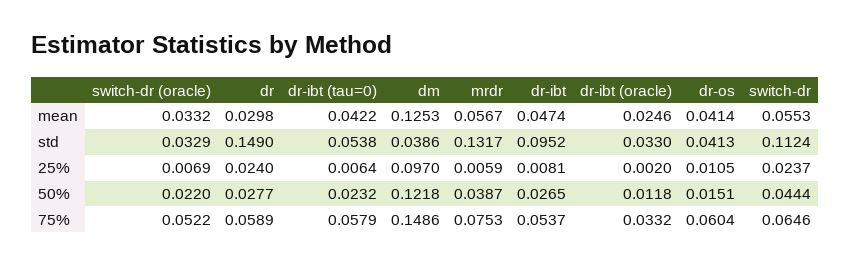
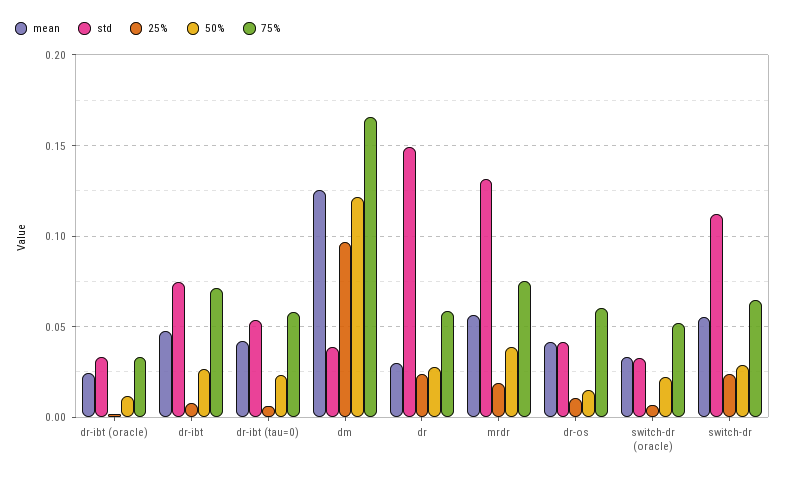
  {
    "mean": {
      "switch-dr (oracle)": 0.0332,
      "dr": 0.0298,
      "dr-ibt (tau=0)": 0.0422,
      "dm": 0.1253,
      "mrdr": 0.0567,
      "dr-ibt": 0.0474,
      "dr-ibt (oracle)": 0.0246,
      "dr-os": 0.0414,
      "switch-dr": 0.0553
    },
    "std": {
      "switch-dr (oracle)": 0.0329,
      "dr": 0.149,
      "dr-ibt (tau=0)": 0.0538,
      "dm": 0.0386,
      "mrdr": 0.1317,
-     "dr-ibt": 0.0952,
+     "dr-ibt": 0.075,
      "dr-ibt (oracle)": 0.033,
      "dr-os": 0.0413,
      "switch-dr": 0.1124
    },
    "25%": {
      "switch-dr (oracle)": 0.0069,
      "dr": 0.024,
      "dr-ibt (tau=0)": 0.0064,
      "dm": 0.097,
-     "mrdr": 0.0059,
+     "mrdr": 0.02,
      "dr-ibt": 0.0081,
      "dr-ibt (oracle)": 0.002,
      "dr-os": 0.0105,
      "switch-dr": 0.0237
    },
    "50%": {
      "switch-dr (oracle)": 0.022,
      "dr": 0.0277,
      "dr-ibt (tau=0)": 0.0232,
      "dm": 0.1218,
      "mrdr": 0.0387,
      "dr-ibt": 0.0265,
      "dr-ibt (oracle)": 0.0118,
      "dr-os": 0.0151,
-     "switch-dr": 0.0444
+     "switch-dr": 0.03
    },
    "75%": {
      "switch-dr (oracle)": 0.0522,
      "dr": 0.0589,
      "dr-ibt (tau=0)": 0.0579,
-     "dm": 0.1486,
+     "dm": 0.165,
      "mrdr": 0.0753,
-     "dr-ibt": 0.0537,
+     "dr-ibt": 0.07,
      "dr-ibt (oracle)": 0.0332,
      "dr-os": 0.0604,
      "switch-dr": 0.0646
    }
  }

